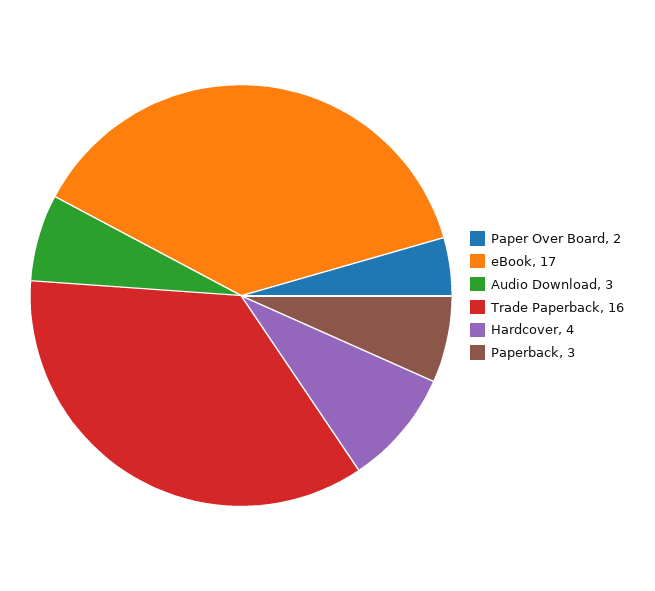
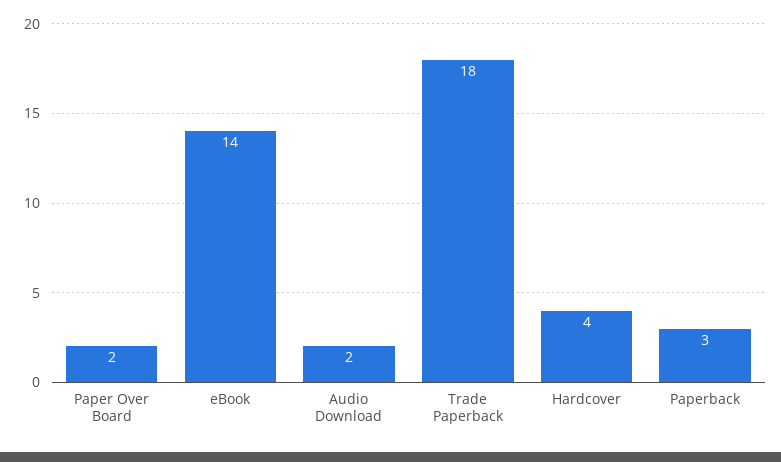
  {
    "Paper Over Board": 2,
-   "eBook": 17,
+   "eBook": 14,
-   "Audio Download": 3,
+   "Audio Download": 2,
-   "Trade Paperback": 16,
+   "Trade Paperback": 18,
    "Hardcover": 4,
    "Paperback": 3
  }

